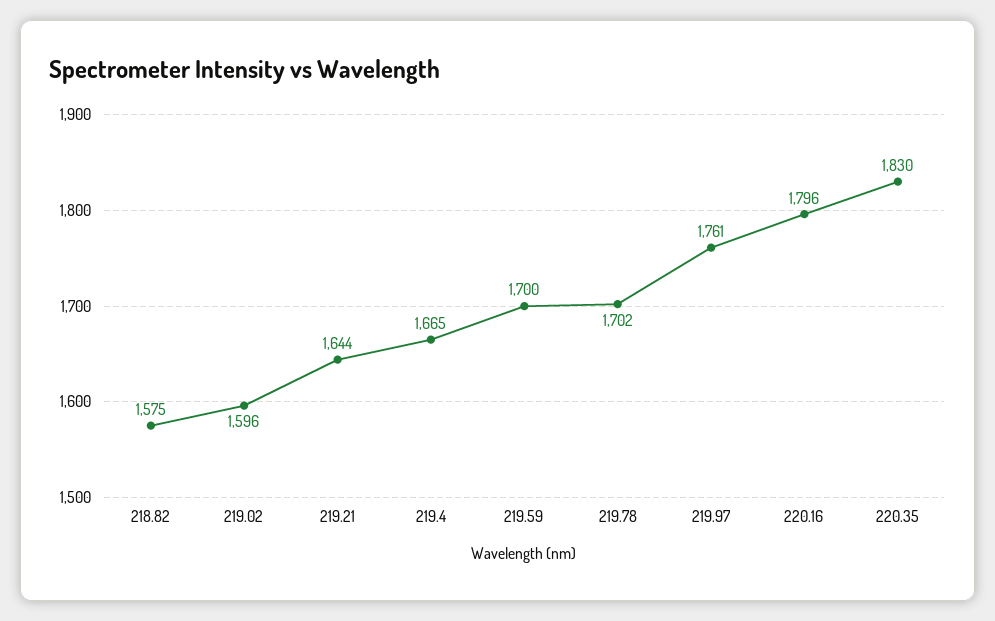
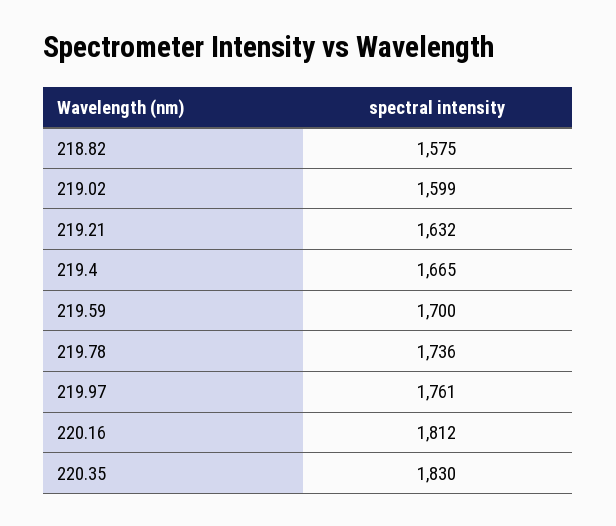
  {
    "218.82": 1575,
-   "219.02": 1596,
+   "219.02": 1599,
-   "219.21": 1644,
+   "219.21": 1632,
    "219.4": 1665,
    "219.59": 1700,
-   "219.78": 1702,
+   "219.78": 1736,
    "219.97": 1761,
-   "220.16": 1796,
+   "220.16": 1812,
    "220.35": 1830
  }

